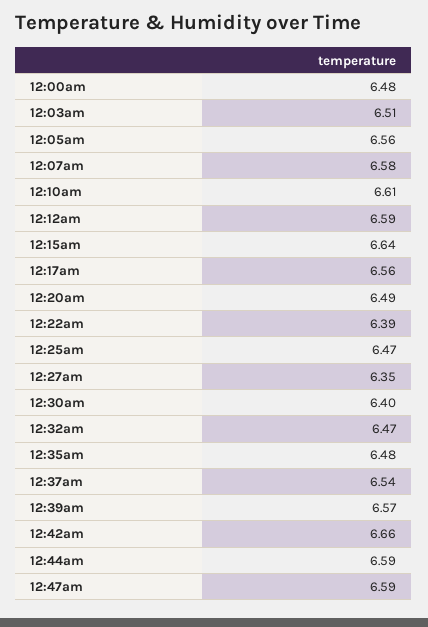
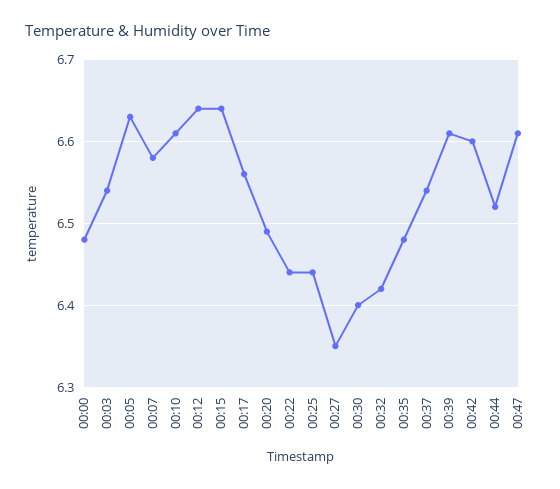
  {
    "12:00am": 6.48,
-   "12:03am": 6.51,
+   "12:03am": 6.54,
-   "12:05am": 6.56,
+   "12:05am": 6.63,
    "12:07am": 6.58,
    "12:10am": 6.61,
-   "12:12am": 6.59,
+   "12:12am": 6.64,
    "12:15am": 6.64,
    "12:17am": 6.56,
    "12:20am": 6.49,
-   "12:22am": 6.39,
+   "12:22am": 6.44,
-   "12:25am": 6.47,
+   "12:25am": 6.44,
    "12:27am": 6.35,
    "12:30am": 6.4,
-   "12:32am": 6.47,
+   "12:32am": 6.42,
    "12:35am": 6.48,
    "12:37am": 6.54,
-   "12:39am": 6.57,
+   "12:39am": 6.61,
-   "12:42am": 6.66,
+   "12:42am": 6.6,
-   "12:44am": 6.59,
+   "12:44am": 6.52,
-   "12:47am": 6.59
+   "12:47am": 6.61
  }

